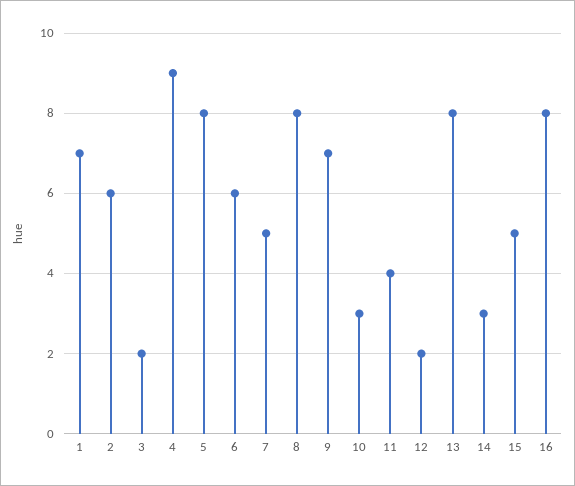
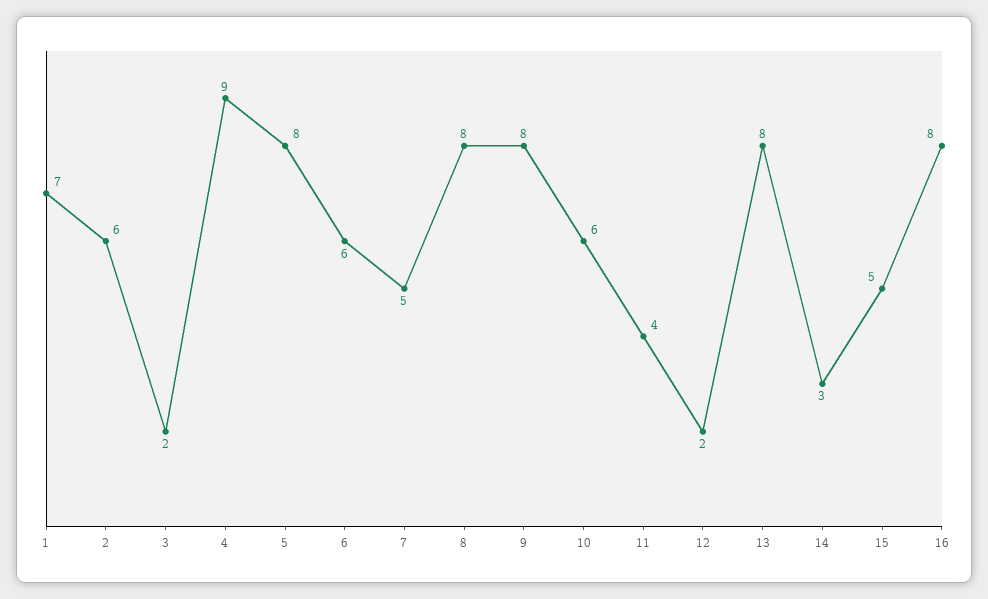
  {
    "1": 7,
    "2": 6,
    "3": 2,
    "4": 9,
    "5": 8,
    "6": 6,
    "7": 5,
    "8": 8,
-   "9": 7,
+   "9": 8,
-   "10": 3,
+   "10": 6,
    "11": 4,
    "12": 2,
    "13": 8,
    "14": 3,
    "15": 5,
    "16": 8
  }

